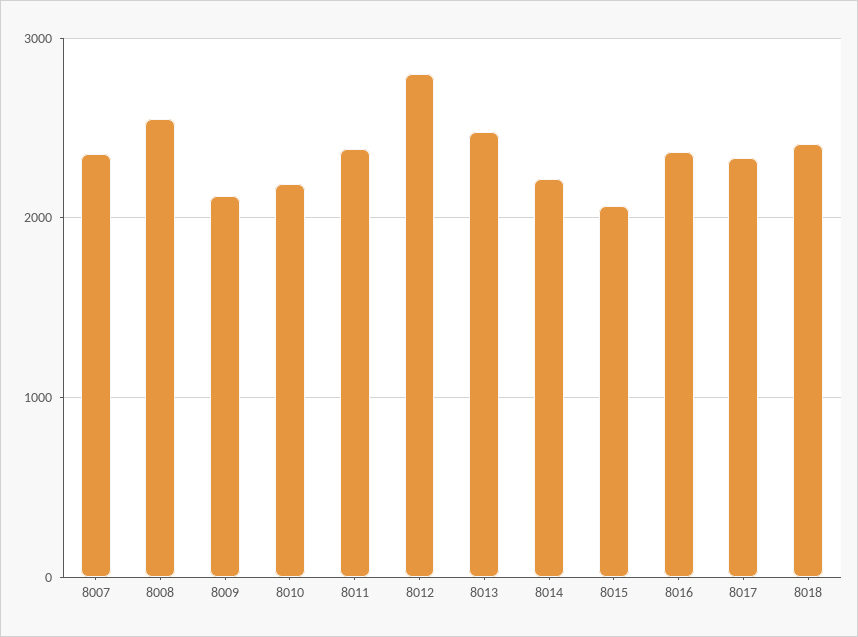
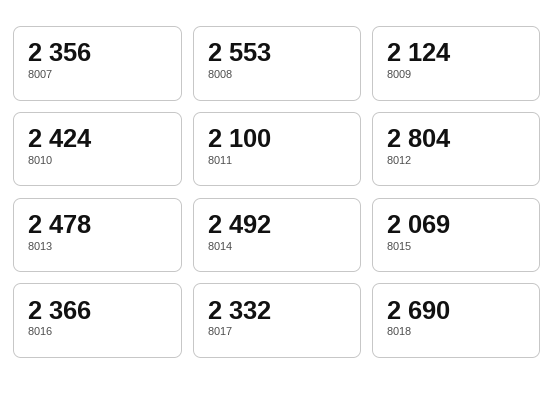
  {
    "8007": 2356,
    "8008": 2553,
    "8009": 2124,
-   "8010": 2200,
+   "8010": 2424,
-   "8011": 2400,
+   "8011": 2100,
    "8012": 2804,
    "8013": 2478,
-   "8014": 2200,
+   "8014": 2492,
    "8015": 2069,
    "8016": 2366,
    "8017": 2332,
-   "8018": 2400
+   "8018": 2690
  }

